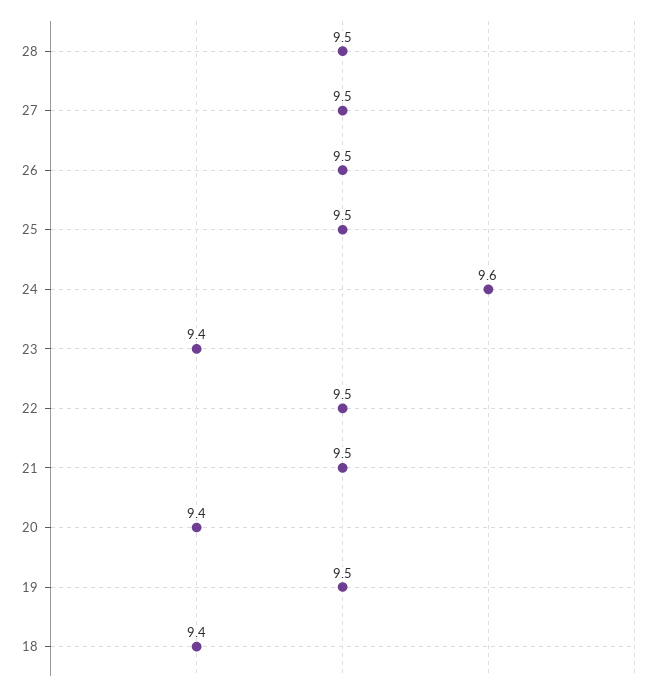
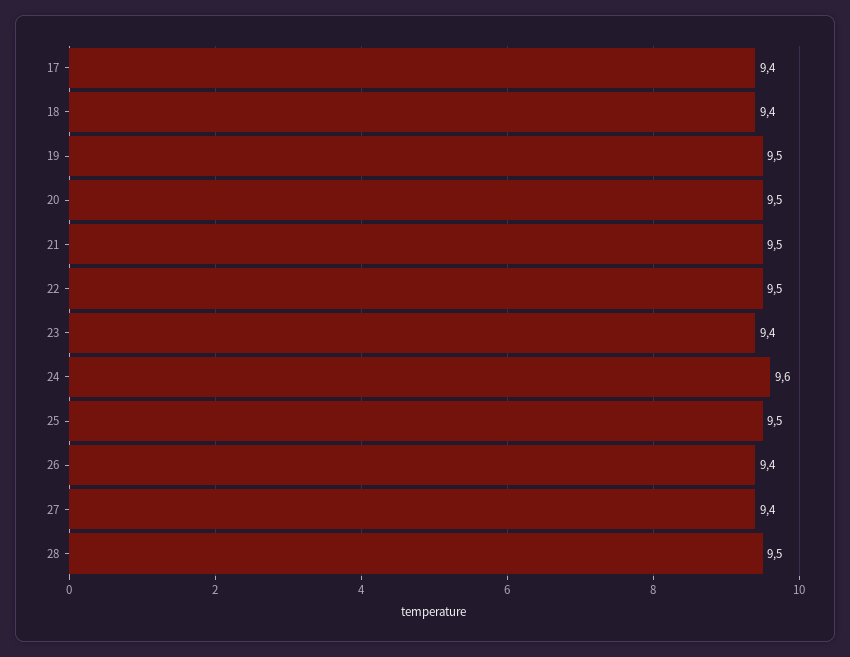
  {
    "28": 9.5,
-   "27": 9.5,
+   "27": 9.4,
-   "26": 9.5,
+   "26": 9.4,
    "25": 9.5,
    "24": 9.6,
    "23": 9.4,
    "22": 9.5,
    "21": 9.5,
-   "20": 9.4,
+   "20": 9.5,
    "19": 9.5,
-   "18": 9.4
+   "18": 9.4,
+   "17": 9.4
  }

